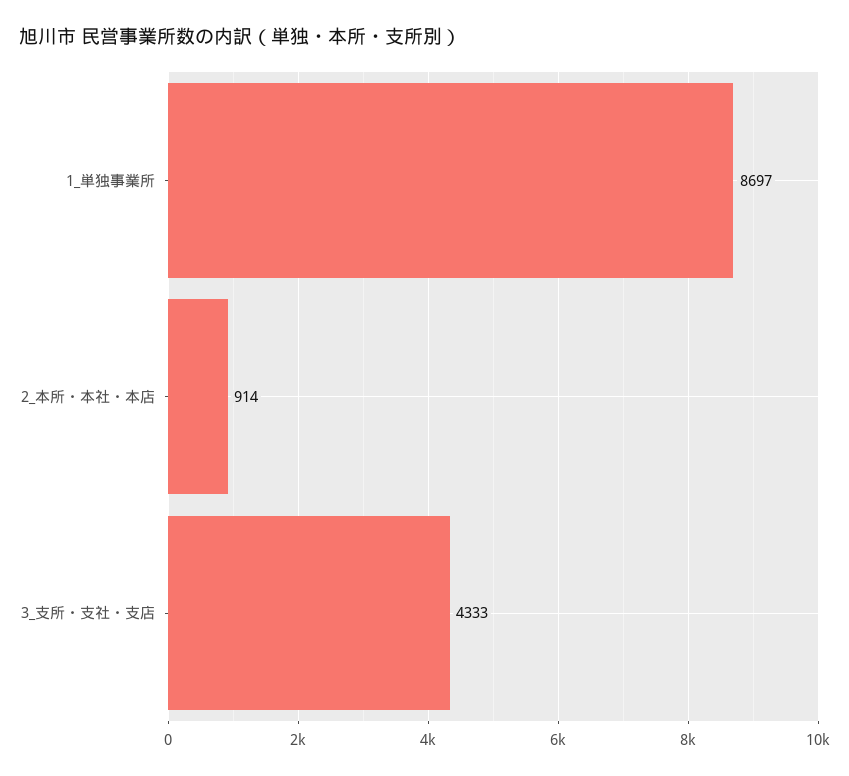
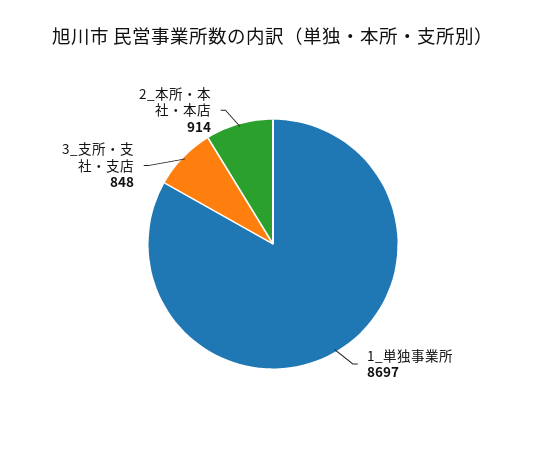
  {
    "1_単独事業所": 8697,
    "2_本所・本社・本店": 914,
-   "3_支所・支社・支店": 4333
+   "3_支所・支社・支店": 848
  }

